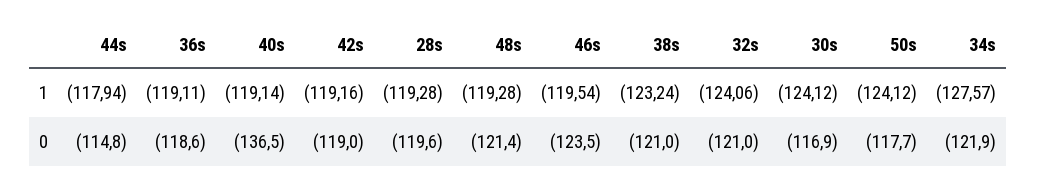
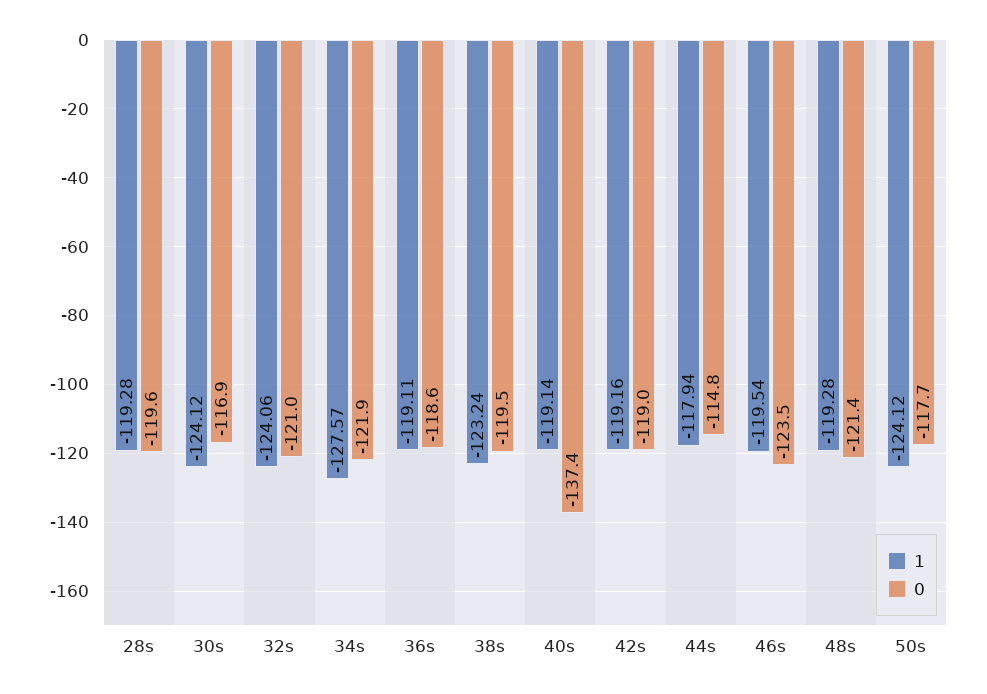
  {
    "1": {
      "44s": -117.94,
      "36s": -119.11,
      "40s": -119.14,
      "42s": -119.16,
      "28s": -119.28,
      "48s": -119.28,
      "46s": -119.54,
      "38s": -123.24,
      "32s": -124.06,
      "30s": -124.12,
      "50s": -124.12,
      "34s": -127.57
    },
    "0": {
      "44s": -114.8,
      "36s": -118.6,
-     "40s": -136.5,
+     "40s": -137.4,
      "42s": -119,
      "28s": -119.6,
      "48s": -121.4,
      "46s": -123.5,
-     "38s": -121,
+     "38s": -119.5,
      "32s": -121,
      "30s": -116.9,
      "50s": -117.7,
      "34s": -121.9
    }
  }

